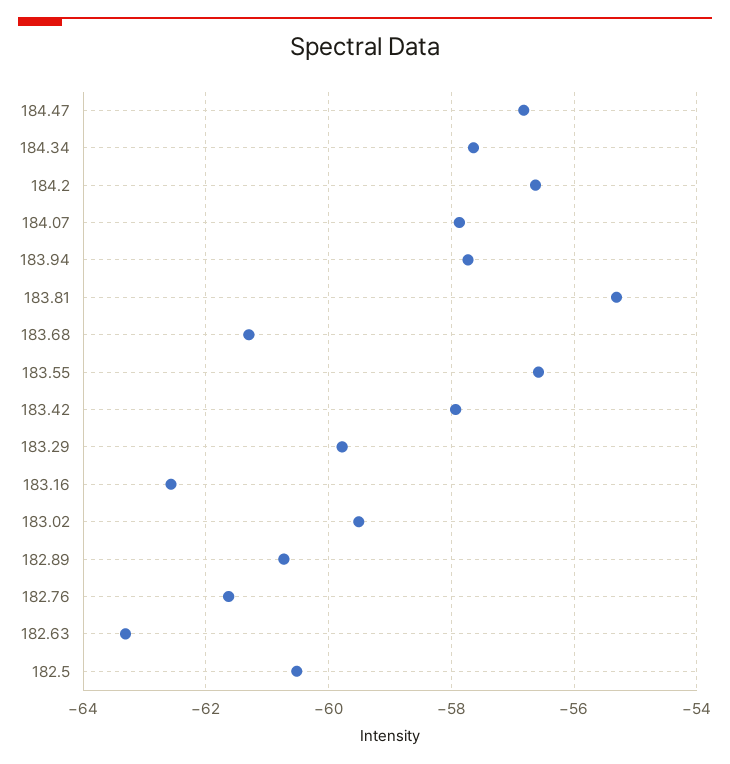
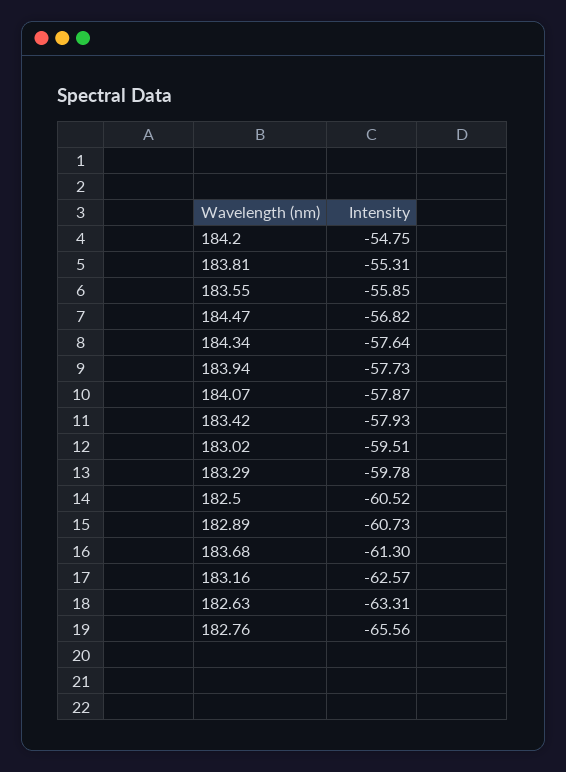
  {
    "184.47": -56.82,
    "184.34": -57.64,
-   "184.2": -56.6,
+   "184.2": -54.75,
    "184.07": -57.87,
    "183.94": -57.73,
    "183.81": -55.31,
    "183.68": -61.3,
-   "183.55": -56.6,
+   "183.55": -55.85,
    "183.42": -57.93,
    "183.29": -59.78,
    "183.16": -62.57,
    "183.02": -59.51,
    "182.89": -60.73,
-   "182.76": -61.6,
+   "182.76": -65.56,
    "182.63": -63.31,
    "182.5": -60.52
  }

